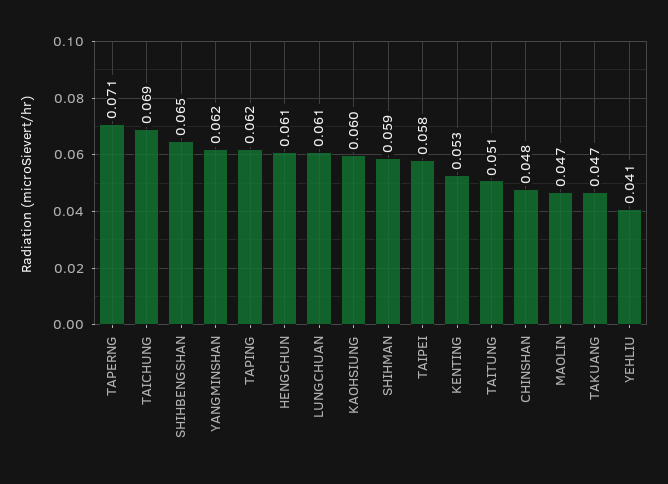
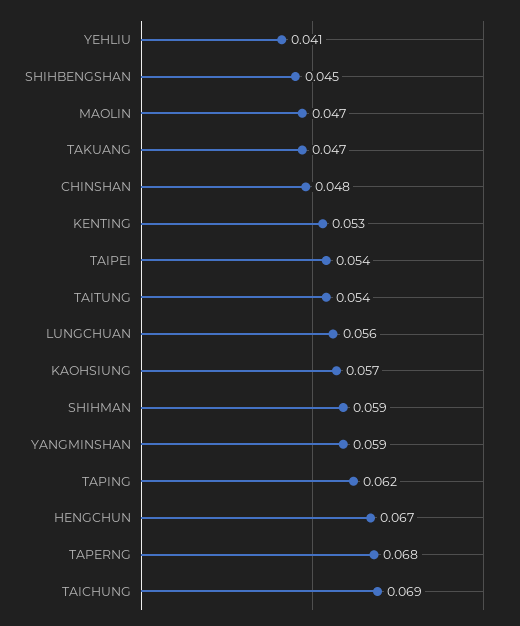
  {
-   "TAPERNG": 0.071,
+   "TAPERNG": 0.068,
    "TAICHUNG": 0.069,
-   "SHIHBENGSHAN": 0.065,
+   "SHIHBENGSHAN": 0.045,
-   "YANGMINSHAN": 0.062,
+   "YANGMINSHAN": 0.059,
    "TAPING": 0.062,
-   "HENGCHUN": 0.061,
+   "HENGCHUN": 0.067,
-   "LUNGCHUAN": 0.061,
+   "LUNGCHUAN": 0.056,
-   "KAOHSIUNG": 0.06,
+   "KAOHSIUNG": 0.057,
    "SHIHMAN": 0.059,
-   "TAIPEI": 0.058,
+   "TAIPEI": 0.054,
    "KENTING": 0.053,
-   "TAITUNG": 0.051,
+   "TAITUNG": 0.054,
    "CHINSHAN": 0.048,
    "MAOLIN": 0.047,
    "TAKUANG": 0.047,
    "YEHLIU": 0.041
  }

